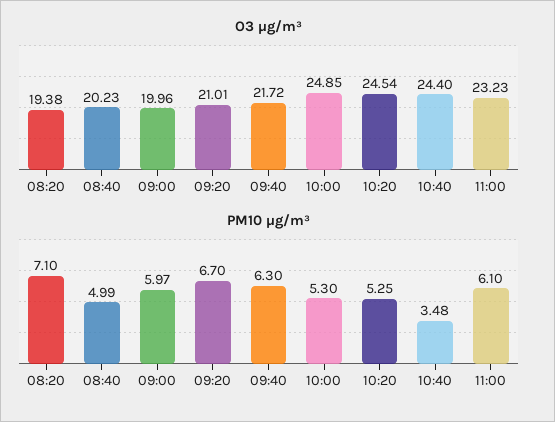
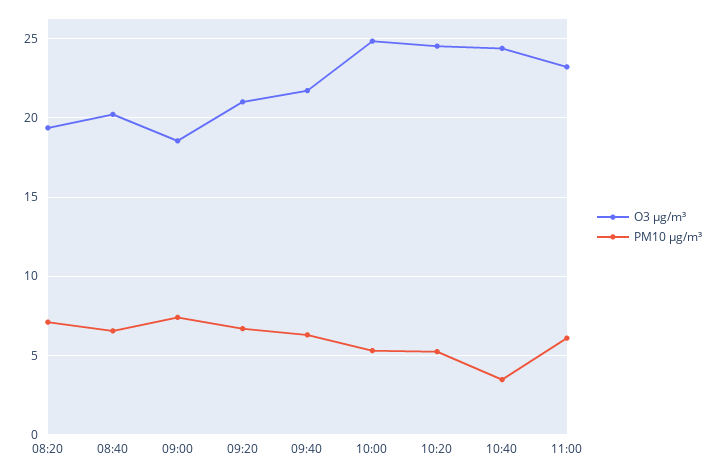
  {
    "O3 µg/m³": {
      "08:20": 19.38,
      "08:40": 20.23,
-     "09:00": 19.96,
+     "09:00": 18.5,
      "09:20": 21.01,
      "09:40": 21.72,
      "10:00": 24.85,
      "10:20": 24.54,
      "10:40": 24.4,
      "11:00": 23.23
    },
    "PM10 µg/m³": {
      "08:20": 7.1,
-     "08:40": 4.99,
+     "08:40": 6.5,
-     "09:00": 5.97,
+     "09:00": 7.5,
      "09:20": 6.7,
      "09:40": 6.3,
      "10:00": 5.3,
      "10:20": 5.25,
      "10:40": 3.48,
      "11:00": 6.1
    }
  }

